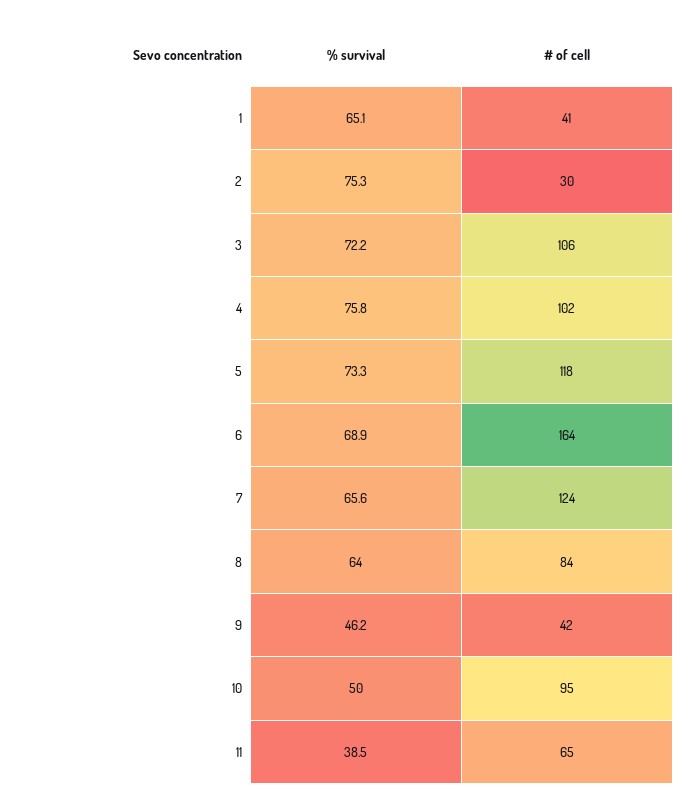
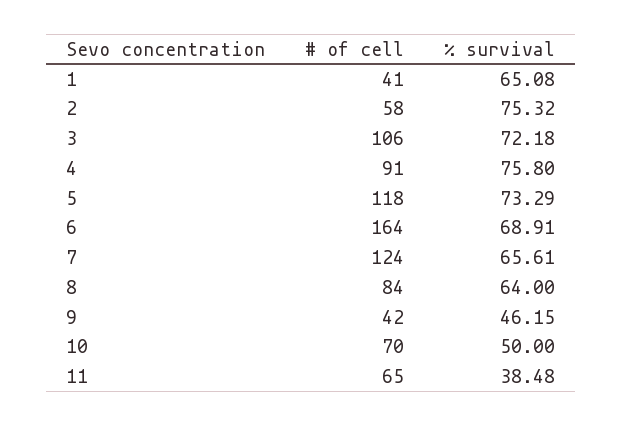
  {
    "% survival": {
      "1": 65.08,
      "2": 75.32,
      "3": 72.18,
      "4": 75.8,
      "5": 73.29,
      "6": 68.91,
      "7": 65.61,
      "8": 64,
      "9": 46.15,
      "10": 50,
      "11": 38.48
    },
    "# of cell": {
      "1": 41,
-     "2": 30,
+     "2": 58,
      "3": 106,
-     "4": 102,
+     "4": 91,
      "5": 118,
      "6": 164,
      "7": 124,
      "8": 84,
      "9": 42,
-     "10": 95,
+     "10": 70,
      "11": 65
    }
  }

